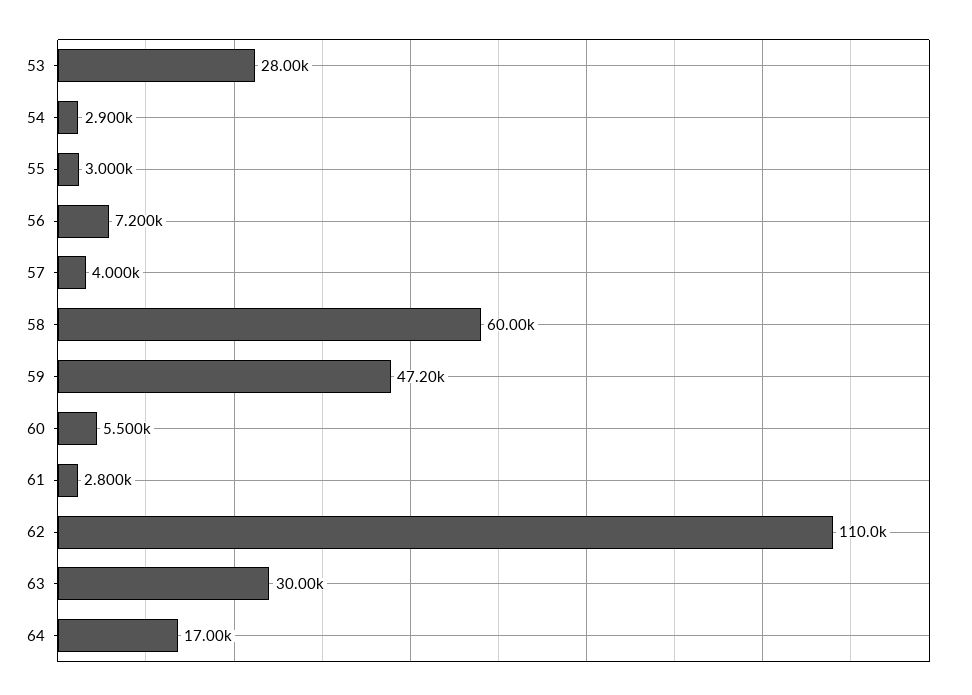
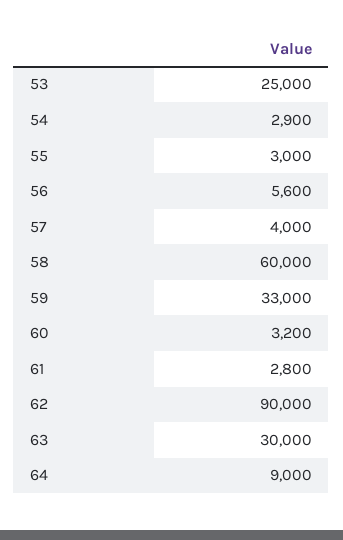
  {
-   "53": 28000,
+   "53": 25000,
    "54": 2900,
    "55": 3000,
-   "56": 7200,
+   "56": 5600,
    "57": 4000,
    "58": 60000,
-   "59": 47200,
+   "59": 33000,
-   "60": 5500,
+   "60": 3200,
    "61": 2800,
-   "62": 110000,
+   "62": 90000,
    "63": 30000,
-   "64": 17000
+   "64": 9000
  }

